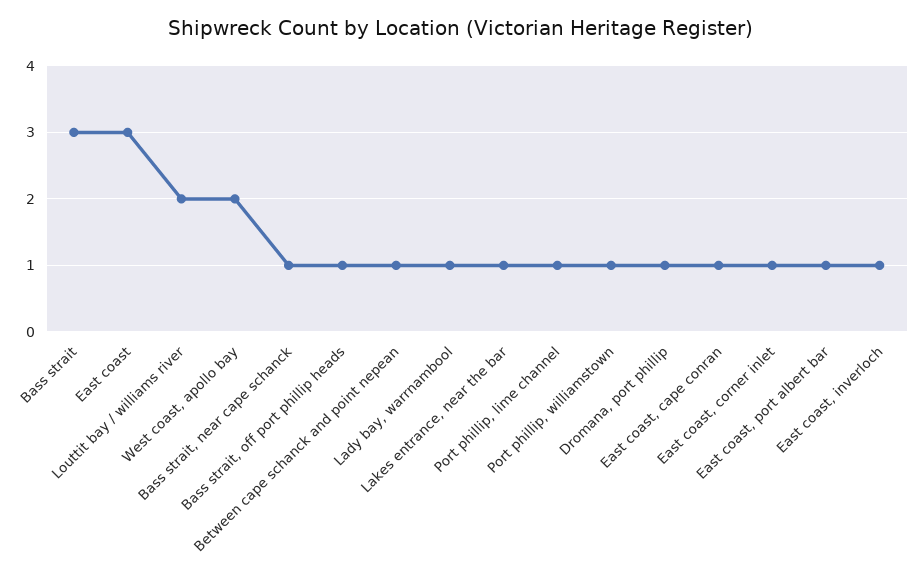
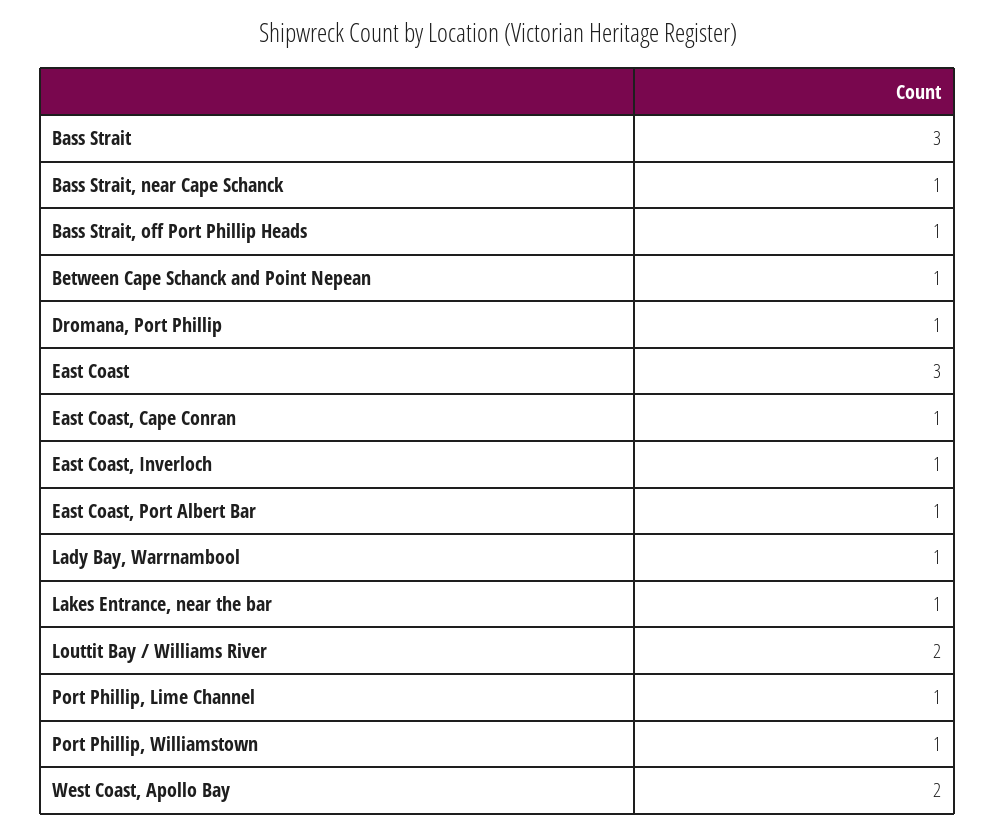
  {
    "Bass strait": 3,
    "East coast": 3,
    "Louttit bay / williams river": 2,
    "West coast, apollo bay": 2,
    "Bass strait, near cape schanck": 1,
    "Bass strait, off port phillip heads": 1,
    "Between cape schanck and point nepean": 1,
    "Lady bay, warrnambool": 1,
    "Lakes entrance, near the bar": 1,
    "Port phillip, lime channel": 1,
    "Port phillip, williamstown": 1,
    "Dromana, port phillip": 1,
    "East coast, cape conran": 1,
-   "East coast, corner inlet": 1,
    "East coast, port albert bar": 1,
    "East coast, inverloch": 1
  }

